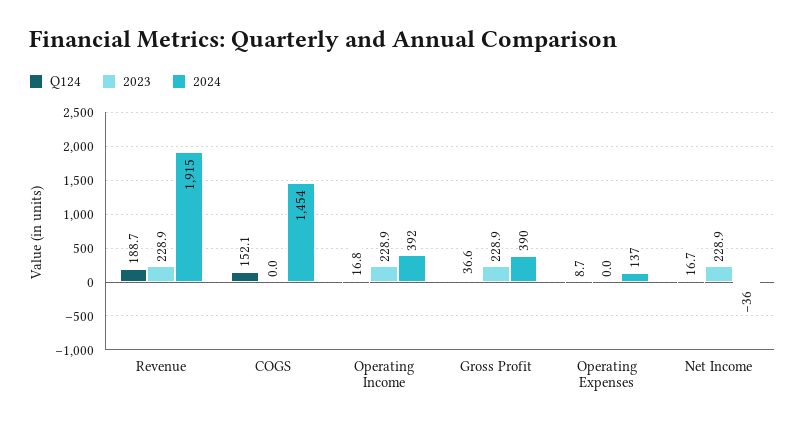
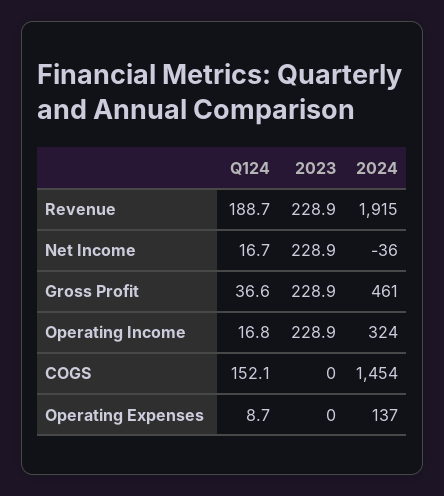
  {
    "Q124": {
      "Revenue": 188.7,
      "COGS": 152.1,
      "Operating Income": 16.8,
      "Gross Profit": 36.6,
      "Operating Expenses": 8.7,
      "Net Income": 16.7
    },
    "2023": {
      "Revenue": 228.9,
      "COGS": 0,
      "Operating Income": 228.9,
      "Gross Profit": 228.9,
      "Operating Expenses": 0,
      "Net Income": 228.9
    },
    "2024": {
      "Revenue": 1915,
      "COGS": 1454,
-     "Operating Income": 392,
+     "Operating Income": 324,
-     "Gross Profit": 390,
+     "Gross Profit": 461,
      "Operating Expenses": 137,
      "Net Income": -36
    }
  }

